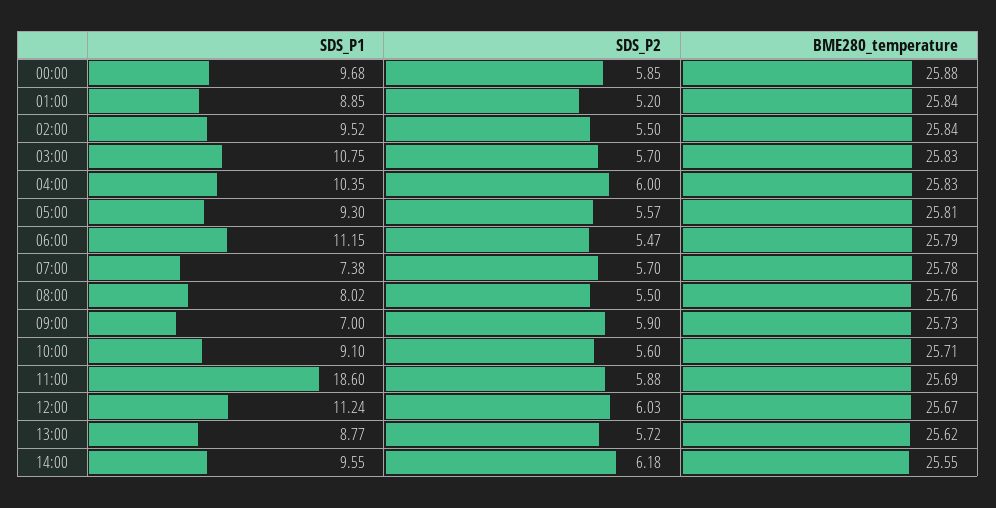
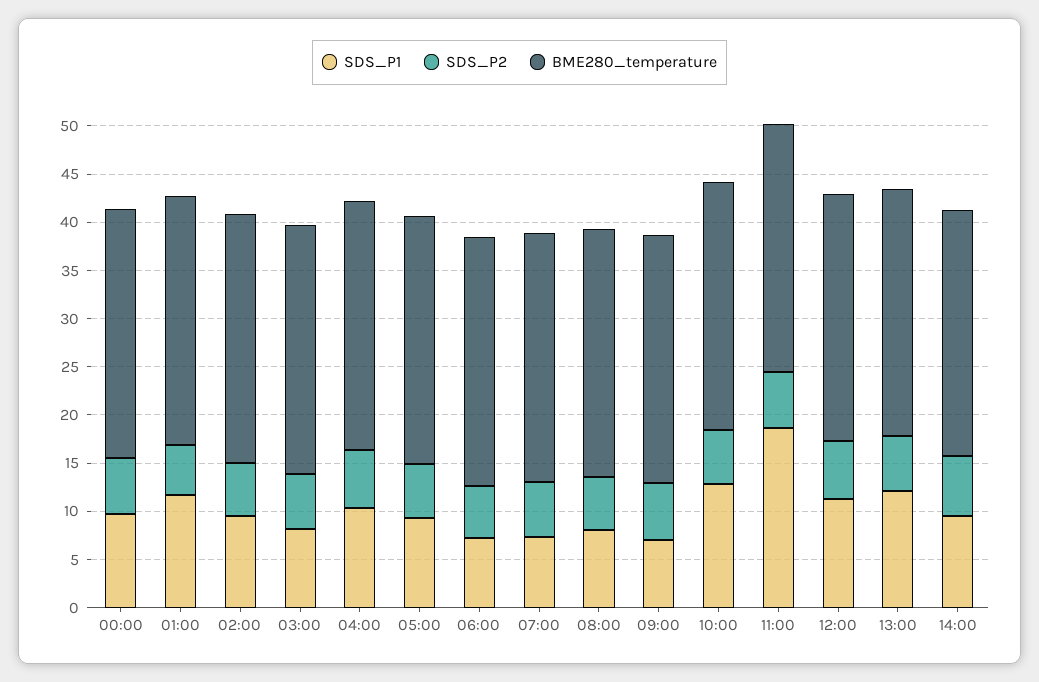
  {
    "SDS_P1": {
      "00:00": 9.68,
-     "01:00": 8.85,
+     "01:00": 12,
      "02:00": 9.52,
-     "03:00": 10.75,
+     "03:00": 8,
      "04:00": 10.35,
      "05:00": 9.3,
-     "06:00": 11.15,
+     "06:00": 7,
      "07:00": 7.38,
      "08:00": 8.02,
      "09:00": 7,
-     "10:00": 9.1,
+     "10:00": 13,
      "11:00": 18.6,
      "12:00": 11.24,
-     "13:00": 8.77,
+     "13:00": 12,
      "14:00": 9.55
    },
    "SDS_P2": {
      "00:00": 5.85,
      "01:00": 5.2,
      "02:00": 5.5,
      "03:00": 5.7,
      "04:00": 6,
      "05:00": 5.57,
      "06:00": 5.47,
      "07:00": 5.7,
      "08:00": 5.5,
      "09:00": 5.9,
      "10:00": 5.6,
      "11:00": 5.88,
      "12:00": 6.03,
      "13:00": 5.72,
      "14:00": 6.18
    },
    "BME280_temperature": {
      "00:00": 25.88,
      "01:00": 25.84,
      "02:00": 25.84,
      "03:00": 25.83,
      "04:00": 25.83,
      "05:00": 25.81,
      "06:00": 25.79,
      "07:00": 25.78,
      "08:00": 25.76,
      "09:00": 25.73,
      "10:00": 25.71,
      "11:00": 25.69,
      "12:00": 25.67,
      "13:00": 25.62,
      "14:00": 25.55
    }
  }

